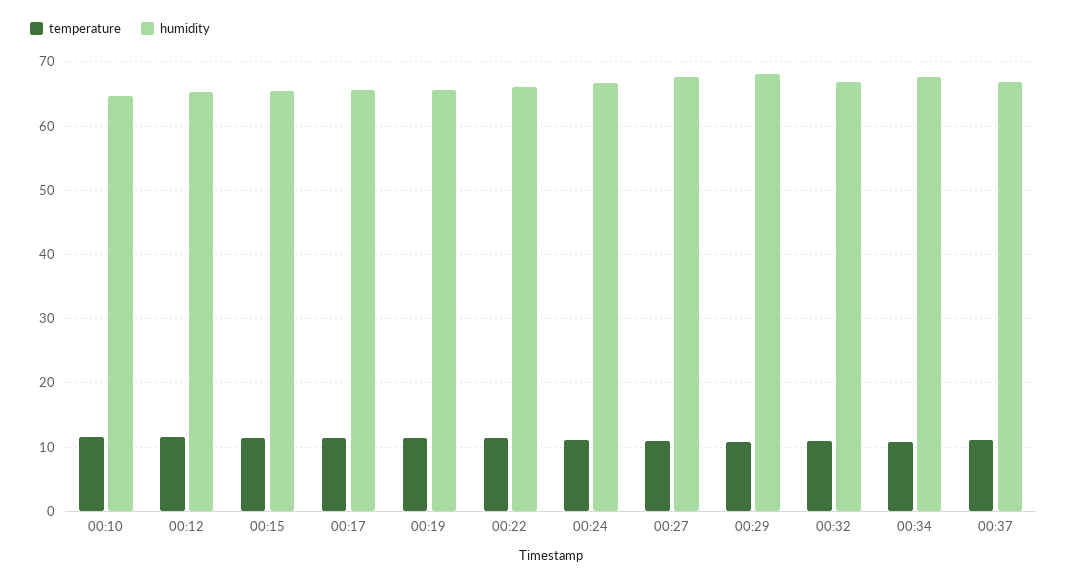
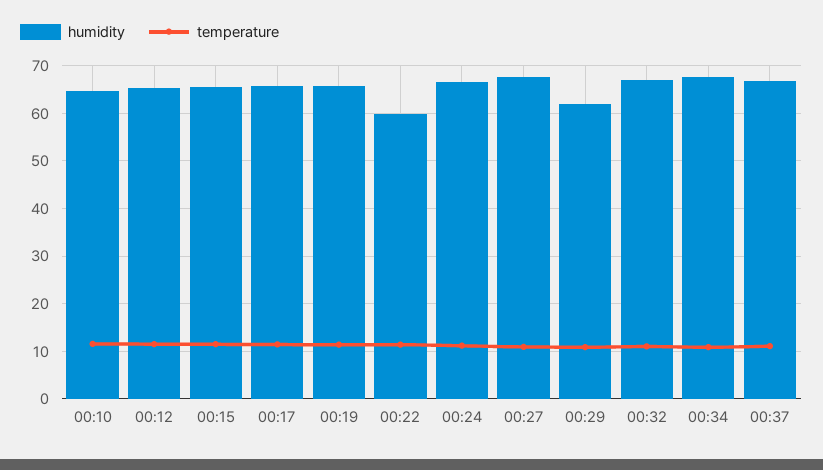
  {
    "temperature": {
      "00:10": 12,
      "00:12": 12,
      "00:15": 11,
      "00:17": 11,
      "00:19": 11,
      "00:22": 11,
      "00:24": 11,
      "00:27": 11,
      "00:29": 11,
      "00:32": 11,
      "00:34": 11,
      "00:37": 11
    },
    "humidity": {
      "00:10": 65,
      "00:12": 65,
      "00:15": 66,
      "00:17": 66,
      "00:19": 66,
-     "00:22": 66,
+     "00:22": 60,
      "00:24": 67,
      "00:27": 68,
-     "00:29": 68,
+     "00:29": 62,
      "00:32": 67,
      "00:34": 68,
      "00:37": 67
    }
  }

